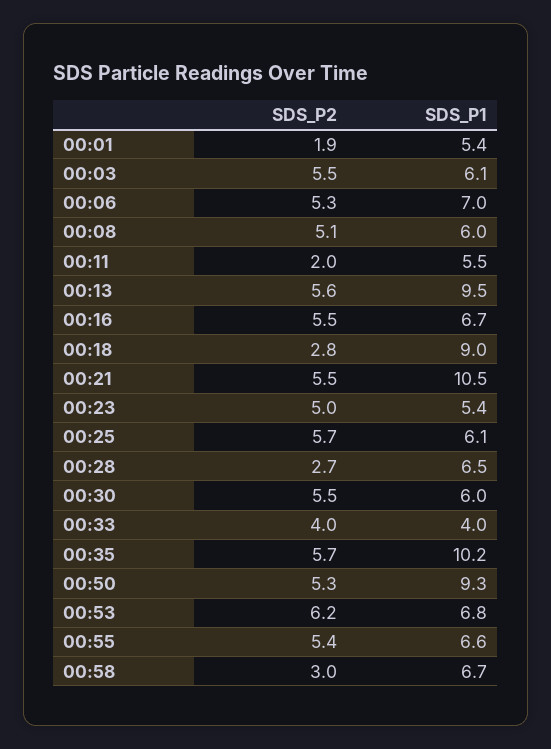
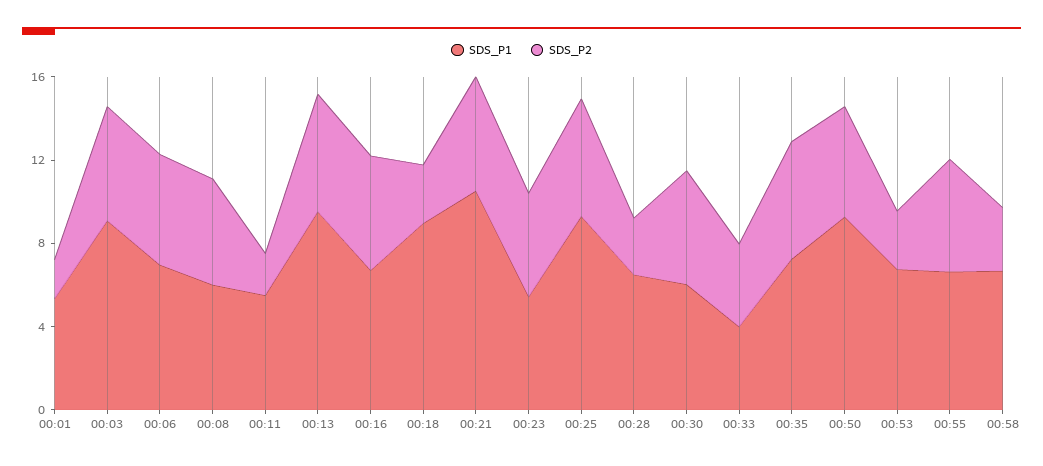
  {
    "SDS_P2": {
      "00:01": 1.9,
      "00:03": 5.5,
      "00:06": 5.3,
      "00:08": 5.1,
      "00:11": 2,
      "00:13": 5.6,
      "00:16": 5.5,
      "00:18": 2.8,
      "00:21": 5.5,
      "00:23": 5,
      "00:25": 5.7,
      "00:28": 2.7,
      "00:30": 5.5,
      "00:33": 4,
      "00:35": 5.7,
      "00:50": 5.3,
-     "00:53": 6.2,
+     "00:53": 3,
      "00:55": 5.4,
      "00:58": 3
    },
    "SDS_P1": {
      "00:01": 5.4,
-     "00:03": 6.1,
+     "00:03": 9,
      "00:06": 7,
      "00:08": 6,
      "00:11": 5.5,
      "00:13": 9.5,
      "00:16": 6.7,
      "00:18": 9,
      "00:21": 10.5,
      "00:23": 5.4,
-     "00:25": 6.1,
+     "00:25": 9,
      "00:28": 6.5,
      "00:30": 6,
      "00:33": 4,
-     "00:35": 10.2,
+     "00:35": 7,
      "00:50": 9.3,
      "00:53": 6.8,
      "00:55": 6.6,
      "00:58": 6.7
    }
  }

